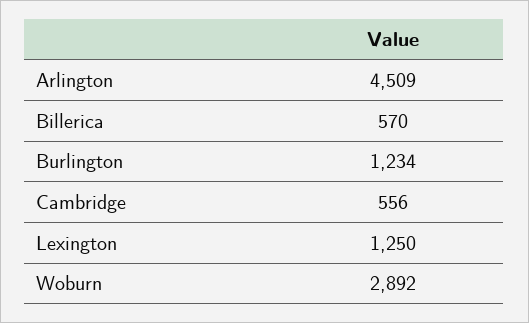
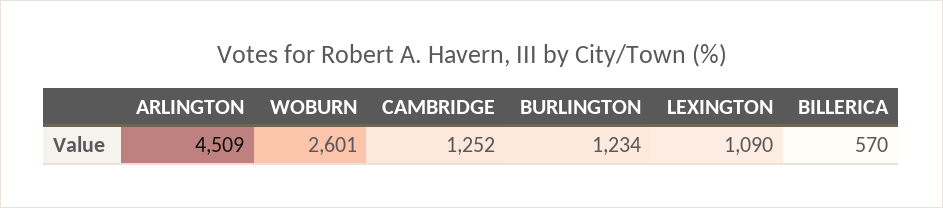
  {
    "Arlington": 4509,
    "Billerica": 570,
    "Burlington": 1234,
-   "Cambridge": 556,
+   "Cambridge": 1252,
-   "Lexington": 1250,
+   "Lexington": 1090,
-   "Woburn": 2892
+   "Woburn": 2601
  }

